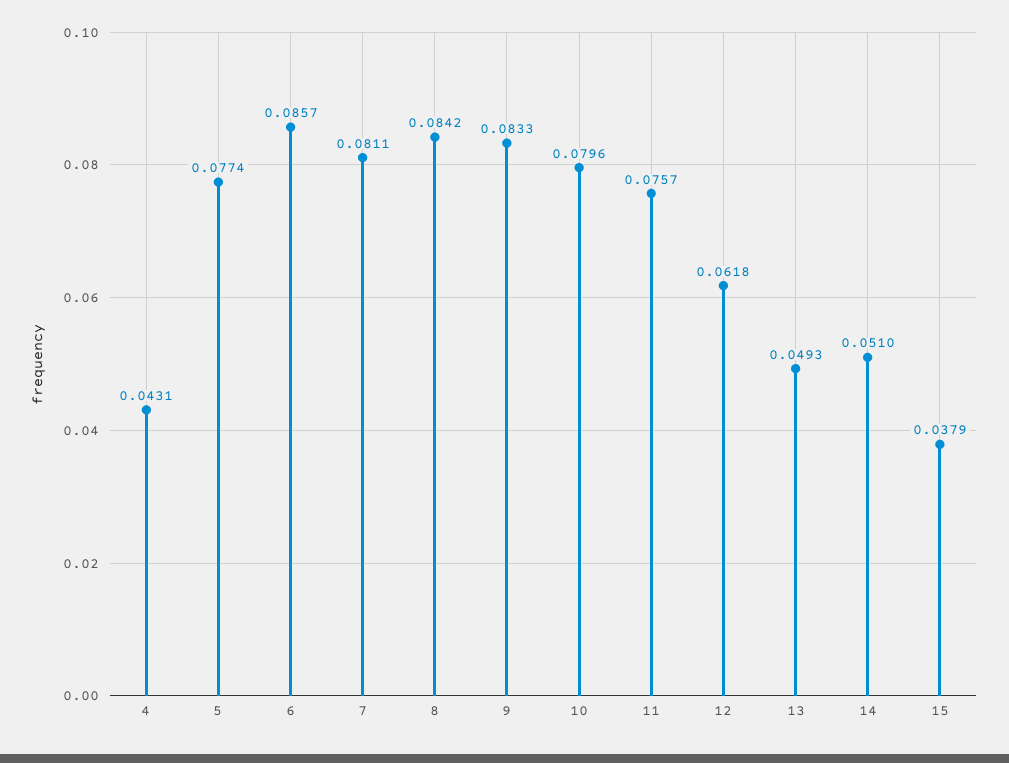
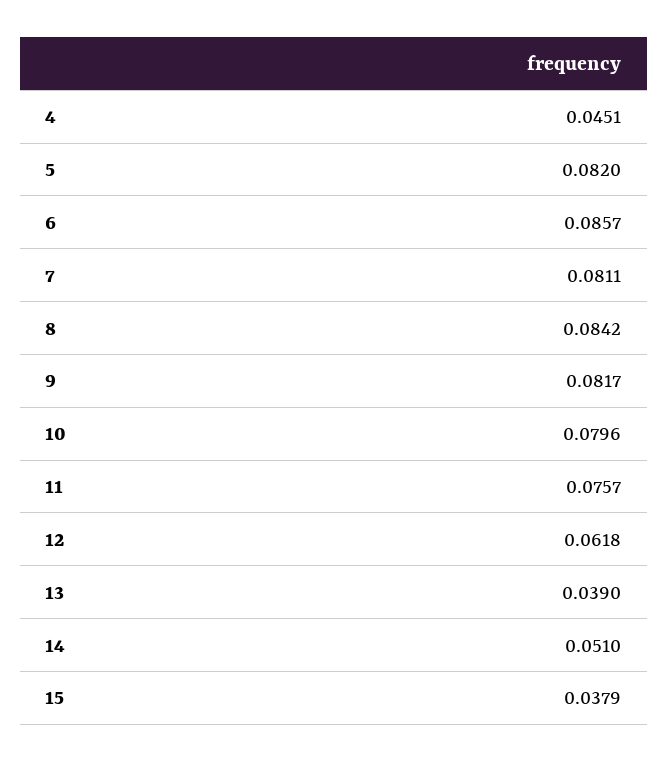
  {
-   "4": 0.0431,
+   "4": 0.0451,
-   "5": 0.0774,
+   "5": 0.082,
    "6": 0.0857,
    "7": 0.0811,
    "8": 0.0842,
-   "9": 0.0833,
+   "9": 0.0817,
    "10": 0.0796,
    "11": 0.0757,
    "12": 0.0618,
-   "13": 0.0493,
+   "13": 0.039,
    "14": 0.051,
    "15": 0.0379
  }

